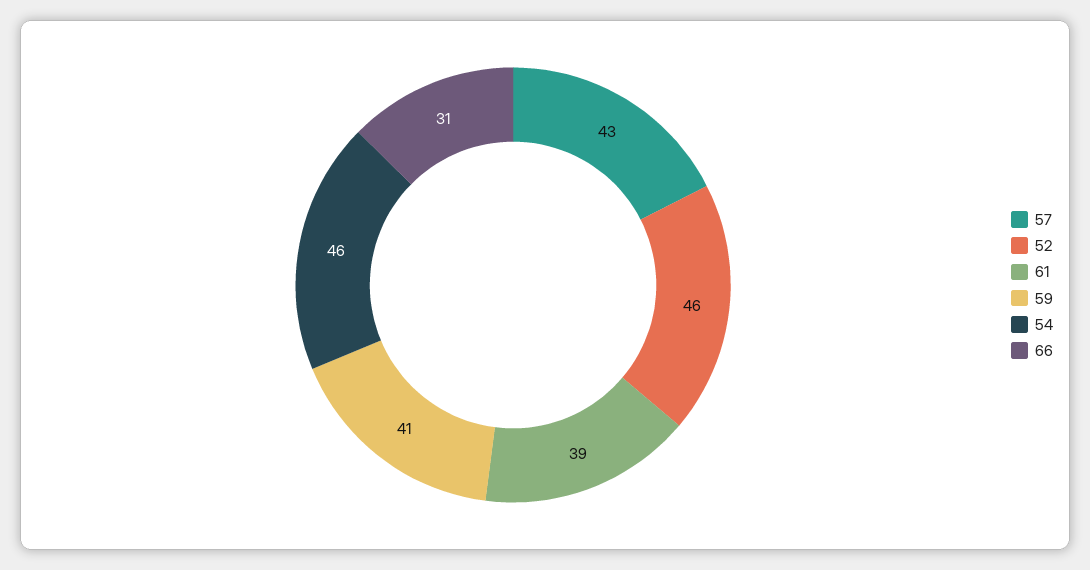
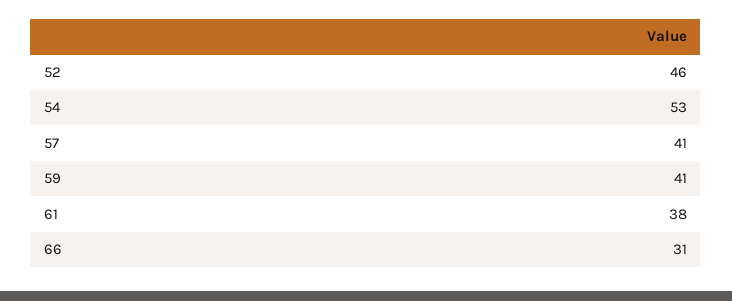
  {
-   "57": 43,
+   "57": 41,
    "52": 46,
-   "61": 39,
+   "61": 38,
    "59": 41,
-   "54": 46,
+   "54": 53,
    "66": 31
  }

